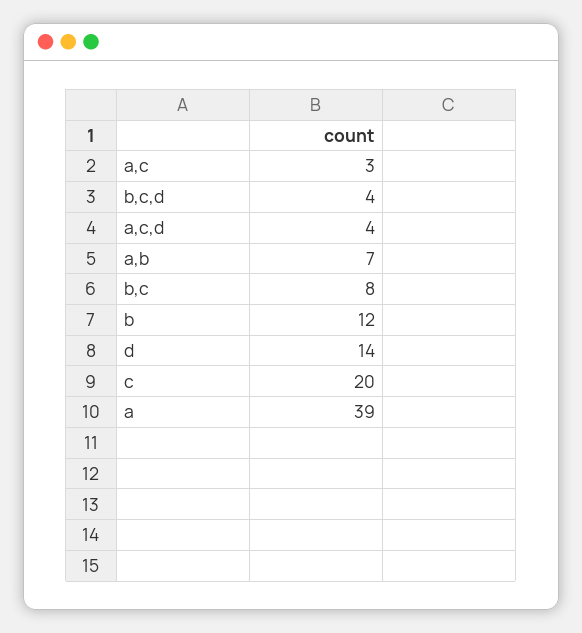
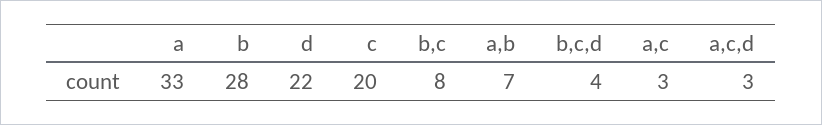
  {
    "a,c": 3,
    "b,c,d": 4,
-   "a,c,d": 4,
+   "a,c,d": 3,
    "a,b": 7,
    "b,c": 8,
-   "b": 12,
+   "b": 28,
-   "d": 14,
+   "d": 22,
    "c": 20,
-   "a": 39
+   "a": 33
  }

